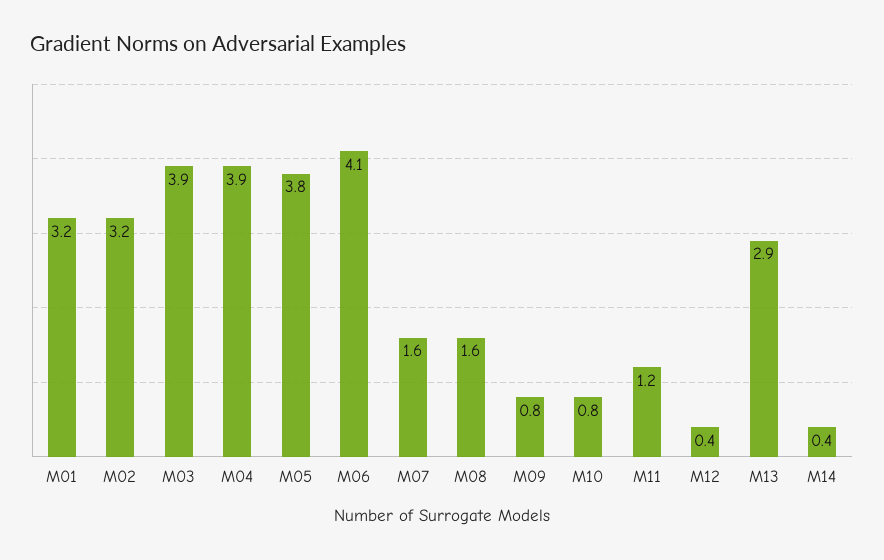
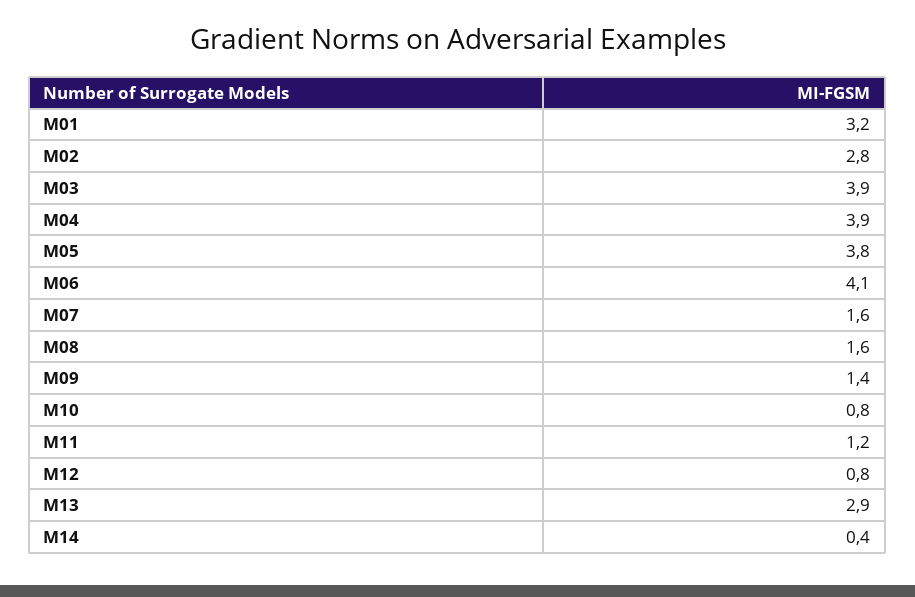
  {
    "M01": 3.2,
-   "M02": 3.2,
+   "M02": 2.8,
    "M03": 3.9,
    "M04": 3.9,
    "M05": 3.8,
    "M06": 4.1,
    "M07": 1.6,
    "M08": 1.6,
-   "M09": 0.8,
+   "M09": 1.4,
    "M10": 0.8,
    "M11": 1.2,
-   "M12": 0.4,
+   "M12": 0.8,
    "M13": 2.9,
    "M14": 0.4
  }

